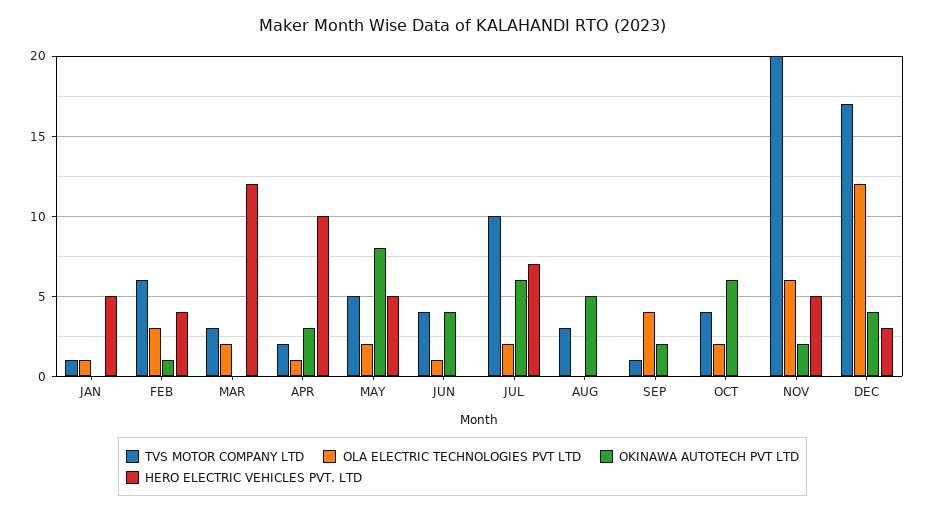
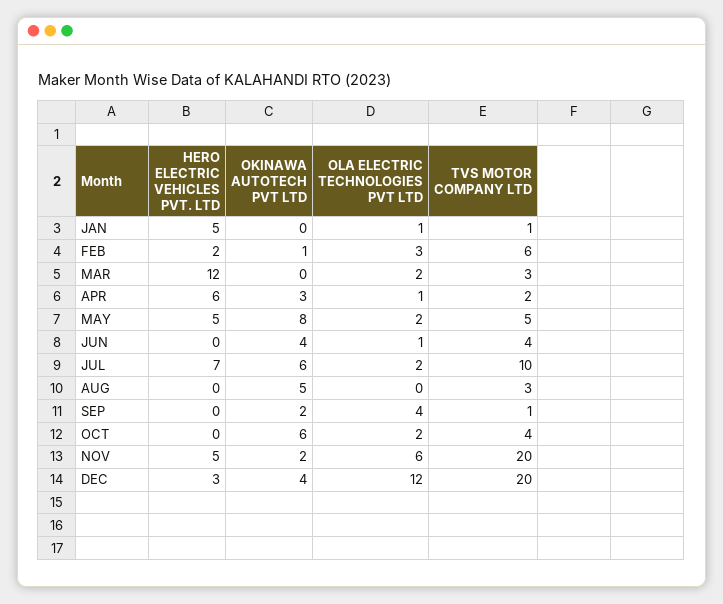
  {
    "TVS MOTOR COMPANY LTD": {
      "JAN": 1,
      "FEB": 6,
      "MAR": 3,
      "APR": 2,
      "MAY": 5,
      "JUN": 4,
      "JUL": 10,
      "AUG": 3,
      "SEP": 1,
      "OCT": 4,
      "NOV": 20,
-     "DEC": 17
+     "DEC": 20
    },
    "OLA ELECTRIC TECHNOLOGIES PVT LTD": {
      "JAN": 1,
      "FEB": 3,
      "MAR": 2,
      "APR": 1,
      "MAY": 2,
      "JUN": 1,
      "JUL": 2,
      "AUG": 0,
      "SEP": 4,
      "OCT": 2,
      "NOV": 6,
      "DEC": 12
    },
    "OKINAWA AUTOTECH PVT LTD": {
      "JAN": 0,
      "FEB": 1,
      "MAR": 0,
      "APR": 3,
      "MAY": 8,
      "JUN": 4,
      "JUL": 6,
      "AUG": 5,
      "SEP": 2,
      "OCT": 6,
      "NOV": 2,
      "DEC": 4
    },
    "HERO ELECTRIC VEHICLES PVT. LTD": {
      "JAN": 5,
-     "FEB": 4,
+     "FEB": 2,
      "MAR": 12,
-     "APR": 10,
+     "APR": 6,
      "MAY": 5,
      "JUN": 0,
      "JUL": 7,
      "AUG": 0,
      "SEP": 0,
      "OCT": 0,
      "NOV": 5,
      "DEC": 3
    }
  }

